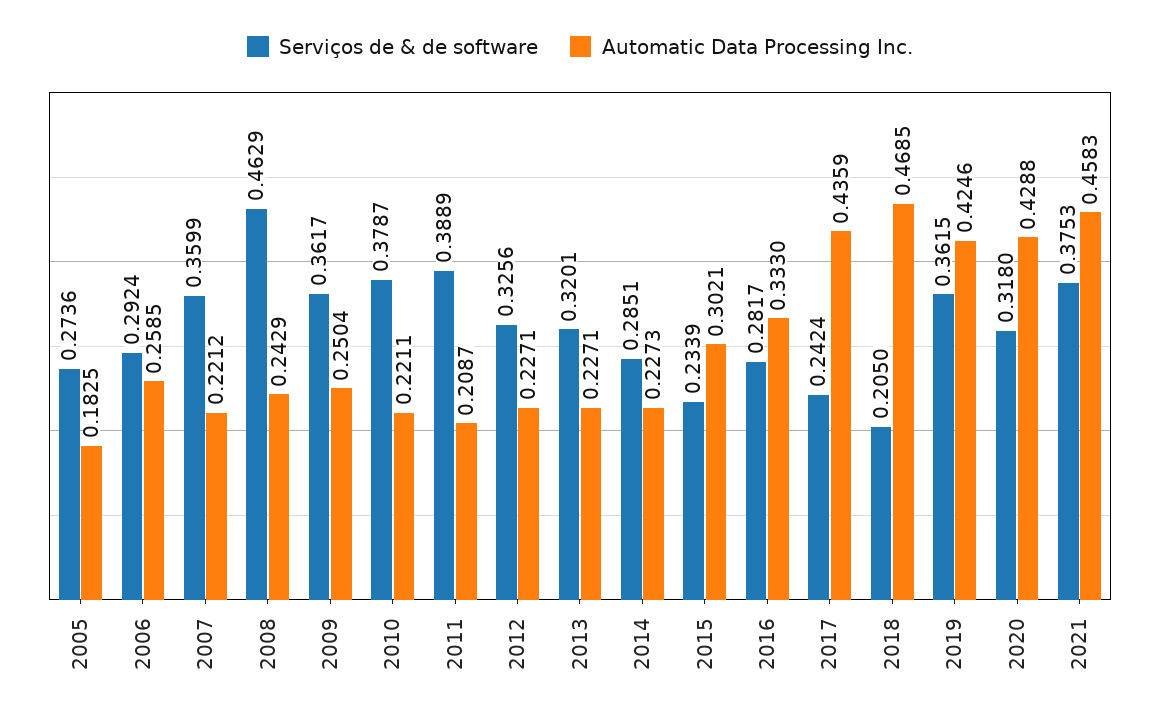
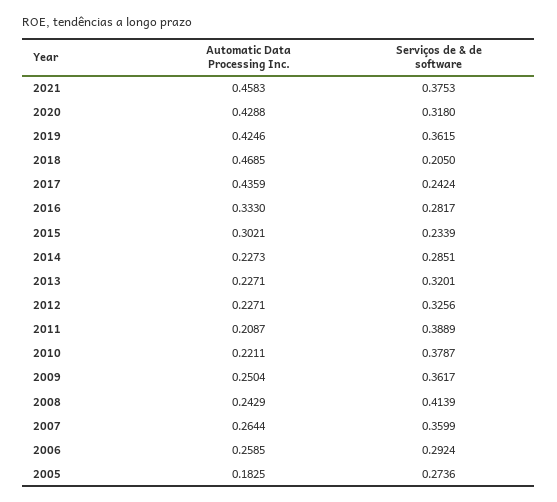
  {
    "Serviços de & de software": {
      "2005": 0.2736,
      "2006": 0.2924,
      "2007": 0.3599,
-     "2008": 0.4629,
+     "2008": 0.4139,
      "2009": 0.3617,
      "2010": 0.3787,
      "2011": 0.3889,
      "2012": 0.3256,
      "2013": 0.3201,
      "2014": 0.2851,
      "2015": 0.2339,
      "2016": 0.2817,
      "2017": 0.2424,
      "2018": 0.205,
      "2019": 0.3615,
      "2020": 0.318,
      "2021": 0.3753
    },
    "Automatic Data Processing Inc.": {
      "2005": 0.1825,
      "2006": 0.2585,
-     "2007": 0.2212,
+     "2007": 0.2644,
      "2008": 0.2429,
      "2009": 0.2504,
      "2010": 0.2211,
      "2011": 0.2087,
      "2012": 0.2271,
      "2013": 0.2271,
      "2014": 0.2273,
      "2015": 0.3021,
      "2016": 0.333,
      "2017": 0.4359,
      "2018": 0.4685,
      "2019": 0.4246,
      "2020": 0.4288,
      "2021": 0.4583
    }
  }

